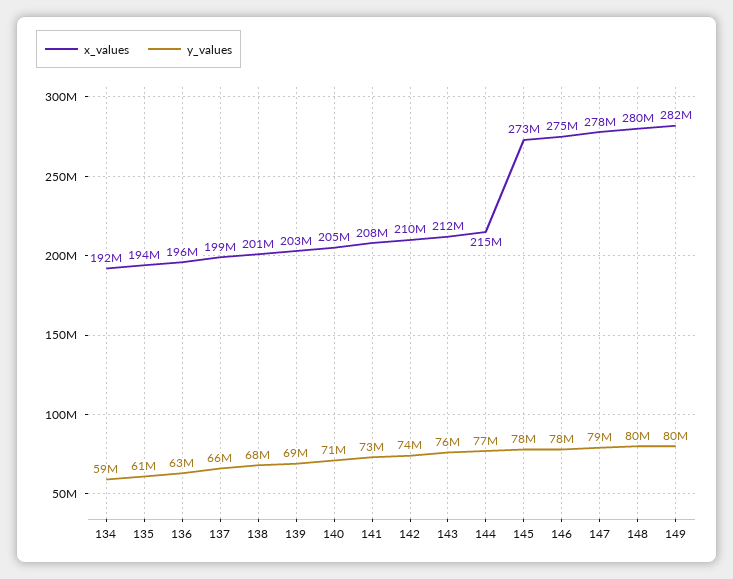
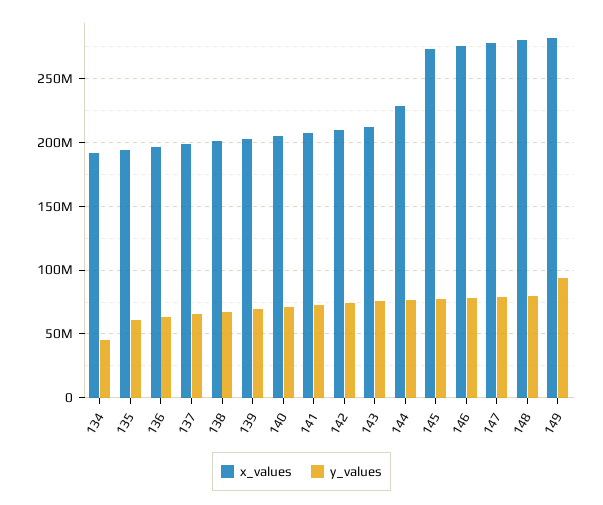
  {
    "x_values": {
      "134": 192000000,
      "135": 194000000,
      "136": 196000000,
      "137": 199000000,
      "138": 201000000,
      "139": 203000000,
      "140": 205000000,
      "141": 208000000,
      "142": 210000000,
      "143": 212000000,
-     "144": 215000000,
+     "144": 230000000,
      "145": 273000000,
      "146": 275000000,
      "147": 278000000,
      "148": 280000000,
      "149": 282000000
    },
    "y_values": {
-     "134": 59000000,
+     "134": 45000000,
      "135": 61000000,
      "136": 63000000,
      "137": 66000000,
      "138": 68000000,
      "139": 69000000,
      "140": 71000000,
      "141": 73000000,
      "142": 74000000,
      "143": 76000000,
      "144": 77000000,
      "145": 78000000,
      "146": 78000000,
      "147": 79000000,
      "148": 80000000,
-     "149": 80000000
+     "149": 95000000
    }
  }

